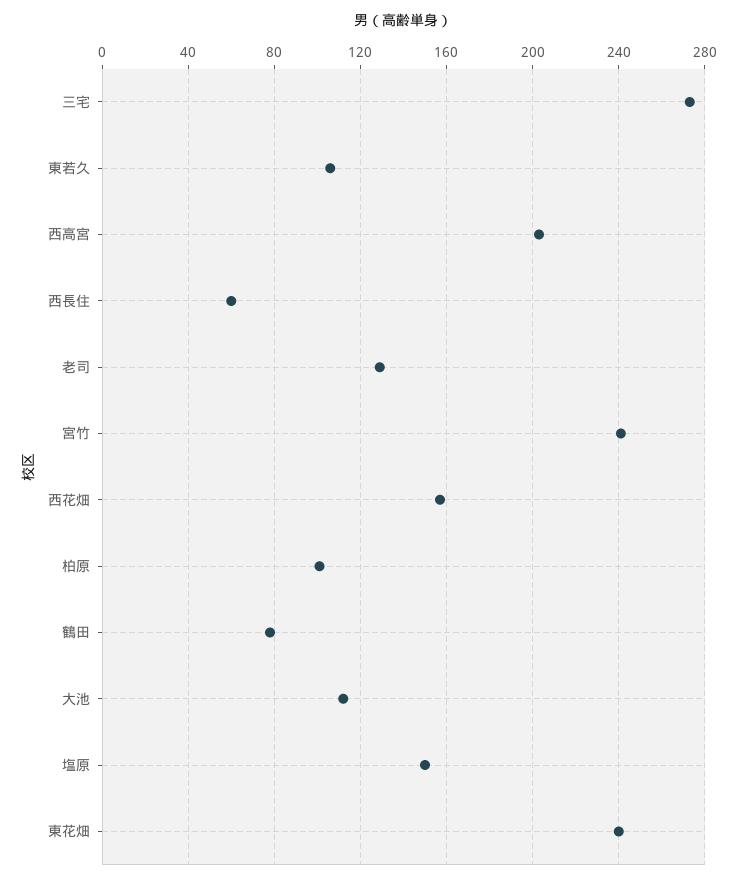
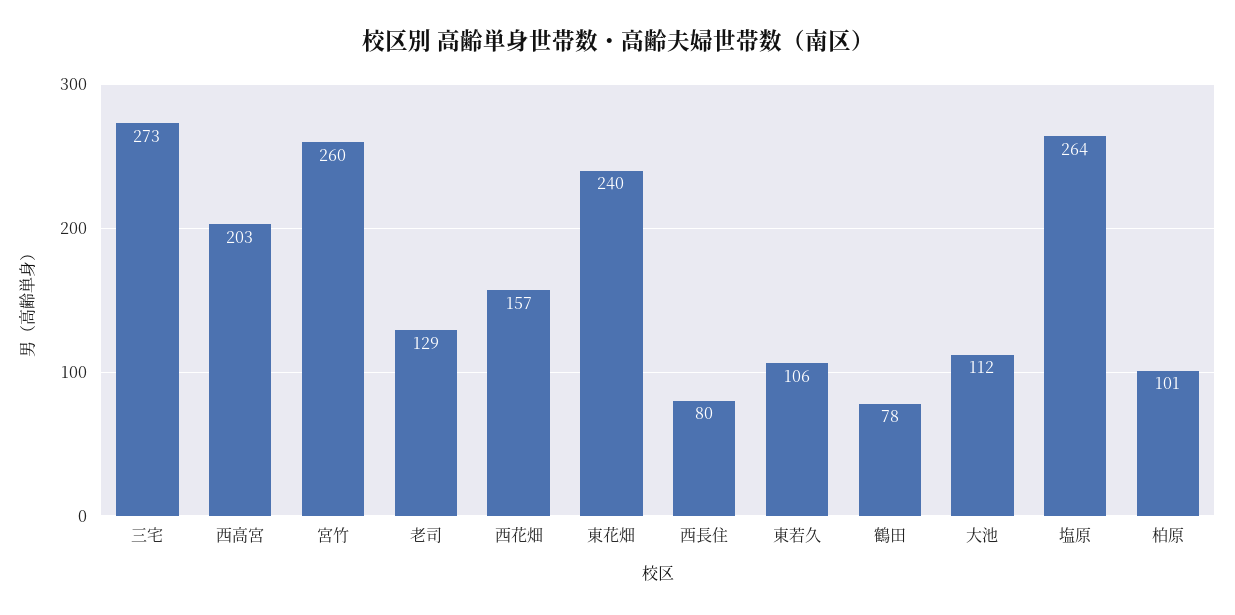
  {
    "三宅": 273,
    "東若久": 106,
    "西高宮": 203,
-   "西長住": 60,
+   "西長住": 80,
    "老司": 129,
-   "宮竹": 240,
+   "宮竹": 260,
    "西花畑": 157,
    "柏原": 101,
    "鶴田": 78,
    "大池": 112,
-   "塩原": 150,
+   "塩原": 264,
    "東花畑": 240
  }

